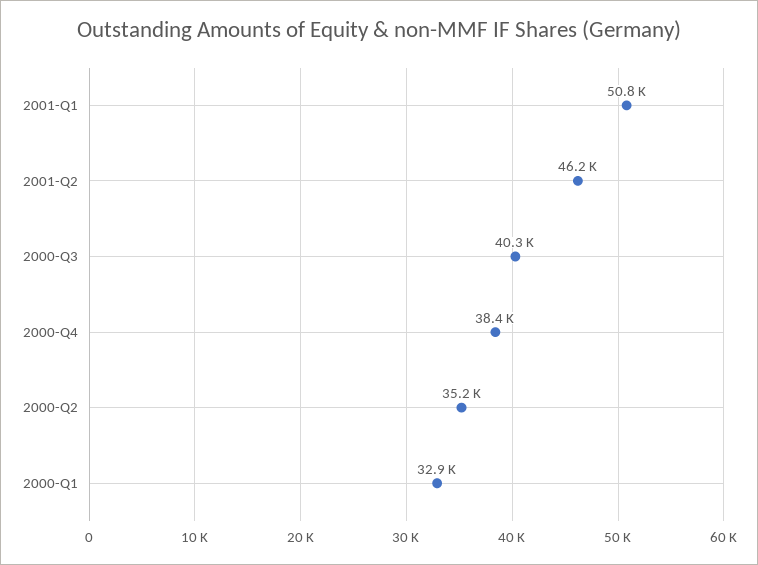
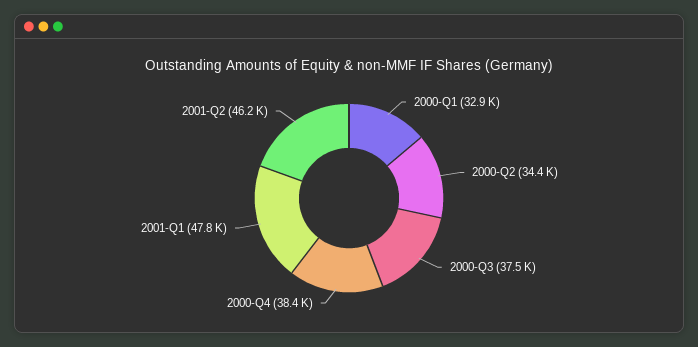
  {
-   "2001-Q1": 50800,
+   "2001-Q1": 47800,
    "2001-Q2": 46200,
-   "2000-Q3": 40300,
+   "2000-Q3": 37500,
    "2000-Q4": 38400,
-   "2000-Q2": 35200,
+   "2000-Q2": 34400,
    "2000-Q1": 32900
  }

